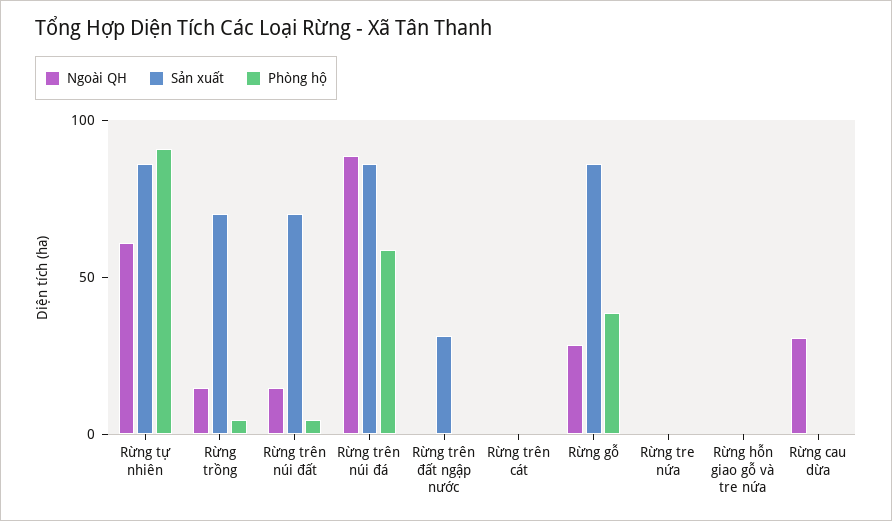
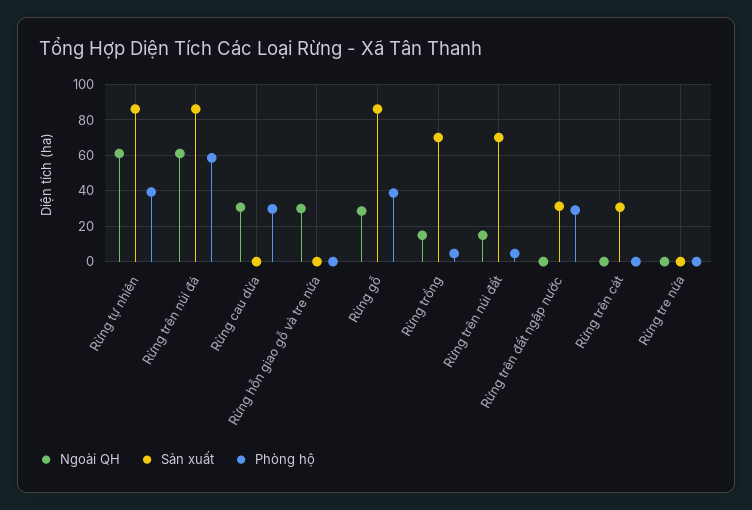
  {
    "Ngoài QH": {
      "Rừng tự nhiên": 60,
      "Rừng trồng": 15,
      "Rừng trên núi đất": 15,
-     "Rừng trên núi đá": 90,
+     "Rừng trên núi đá": 60,
      "Rừng trên đất ngập nước": 0,
      "Rừng trên cát": 0,
      "Rừng gỗ": 30,
      "Rừng tre nứa": 0,
-     "Rừng hỗn giao gỗ và tre nứa": 0,
+     "Rừng hỗn giao gỗ và tre nứa": 30,
      "Rừng cau dừa": 30
    },
    "Sản xuất": {
      "Rừng tự nhiên": 85,
      "Rừng trồng": 70,
      "Rừng trên núi đất": 70,
      "Rừng trên núi đá": 85,
      "Rừng trên đất ngập nước": 30,
-     "Rừng trên cát": 0,
+     "Rừng trên cát": 30,
      "Rừng gỗ": 85,
      "Rừng tre nứa": 0,
      "Rừng hỗn giao gỗ và tre nứa": 0,
      "Rừng cau dừa": 0
    },
    "Phòng hộ": {
-     "Rừng tự nhiên": 90,
+     "Rừng tự nhiên": 40,
      "Rừng trồng": 5,
      "Rừng trên núi đất": 5,
      "Rừng trên núi đá": 60,
-     "Rừng trên đất ngập nước": 0,
+     "Rừng trên đất ngập nước": 30,
      "Rừng trên cát": 0,
      "Rừng gỗ": 40,
      "Rừng tre nứa": 0,
      "Rừng hỗn giao gỗ và tre nứa": 0,
-     "Rừng cau dừa": 0
+     "Rừng cau dừa": 30
    }
  }

